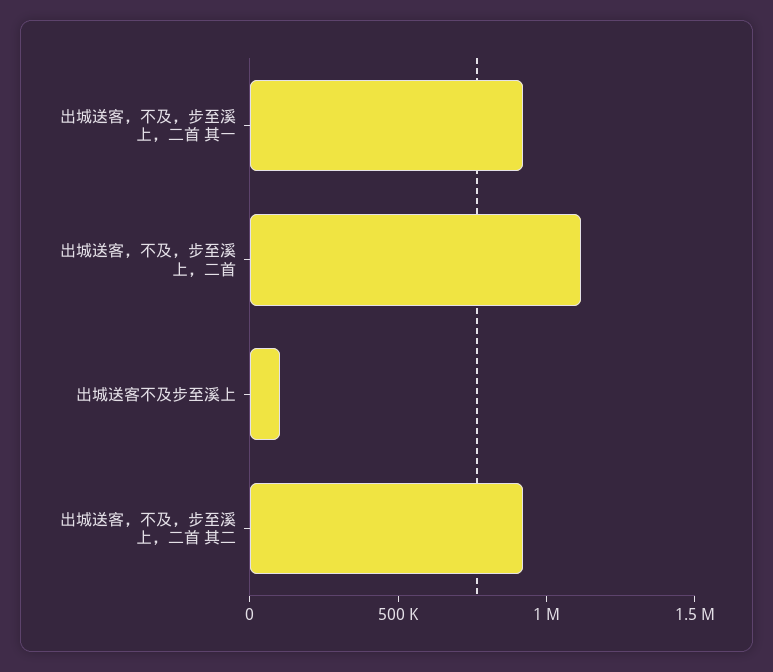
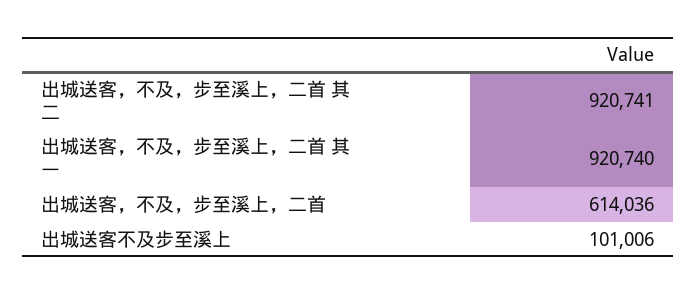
  {
    "出城送客，不及，步至溪上，二首 其一": 920740,
-   "出城送客，不及，步至溪上，二首": 1100000,
+   "出城送客，不及，步至溪上，二首": 614036,
    "出城送客不及步至溪上": 101006,
    "出城送客，不及，步至溪上，二首 其二": 920741
  }

